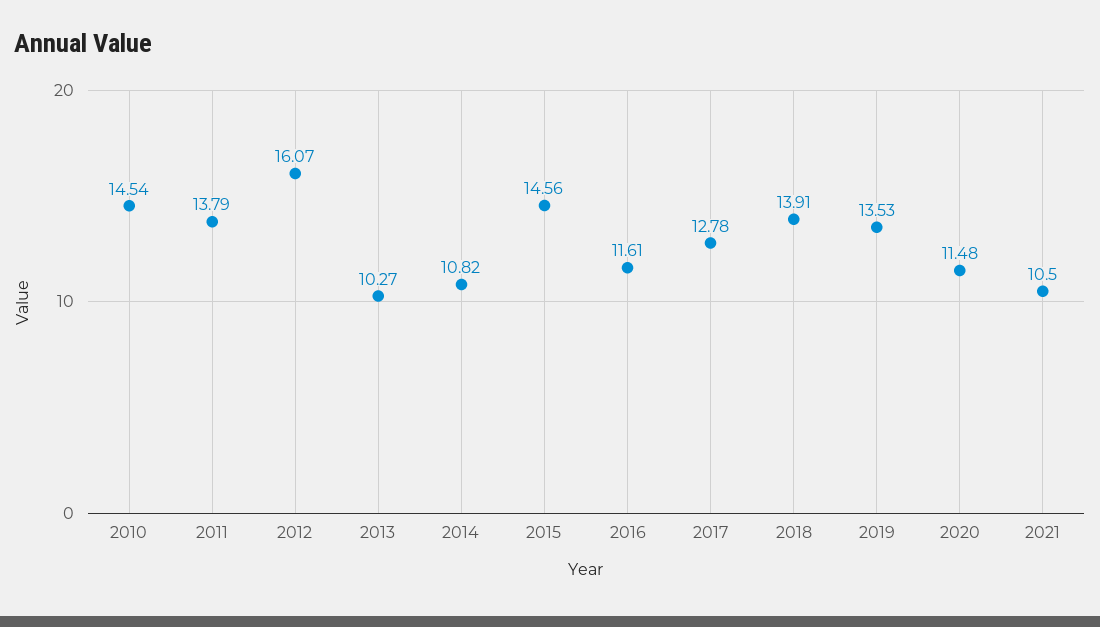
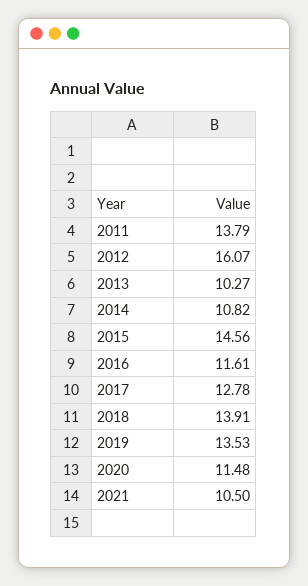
  {
-   "2010": 14.54,
    "2011": 13.79,
    "2012": 16.07,
    "2013": 10.27,
    "2014": 10.82,
    "2015": 14.56,
    "2016": 11.61,
    "2017": 12.78,
    "2018": 13.91,
    "2019": 13.53,
    "2020": 11.48,
    "2021": 10.5
  }

